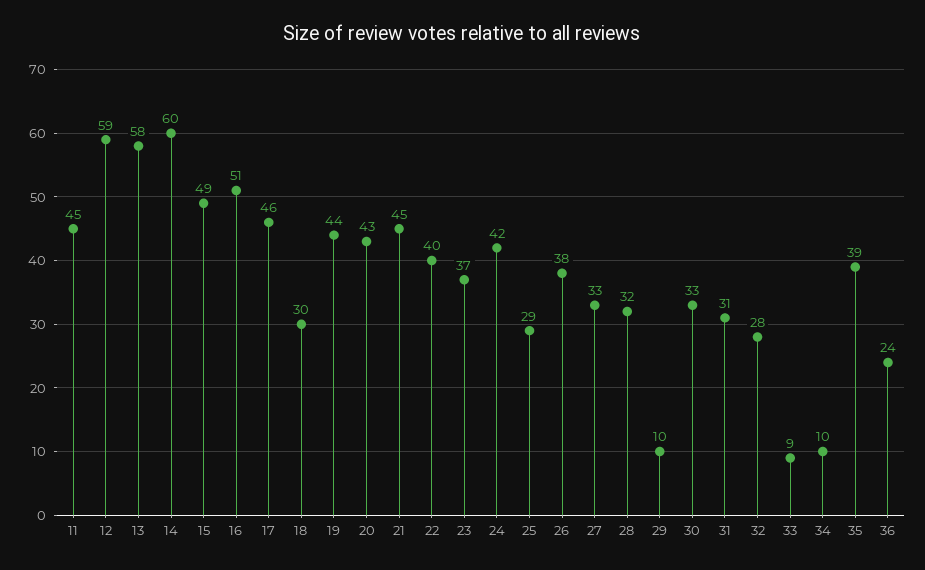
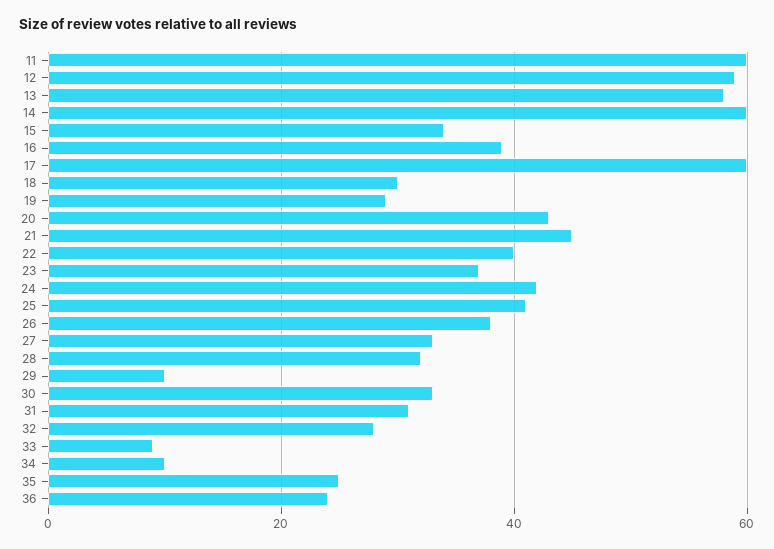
  {
-   "11": 45,
+   "11": 60,
    "12": 59,
    "13": 58,
    "14": 60,
-   "15": 49,
+   "15": 35,
-   "16": 51,
+   "16": 40,
-   "17": 46,
+   "17": 60,
    "18": 30,
-   "19": 44,
+   "19": 30,
    "20": 43,
    "21": 45,
    "22": 40,
    "23": 37,
    "24": 42,
-   "25": 29,
+   "25": 40,
    "26": 38,
    "27": 33,
    "28": 32,
    "29": 10,
    "30": 33,
    "31": 31,
    "32": 28,
    "33": 9,
    "34": 10,
-   "35": 39,
+   "35": 25,
    "36": 24
  }

